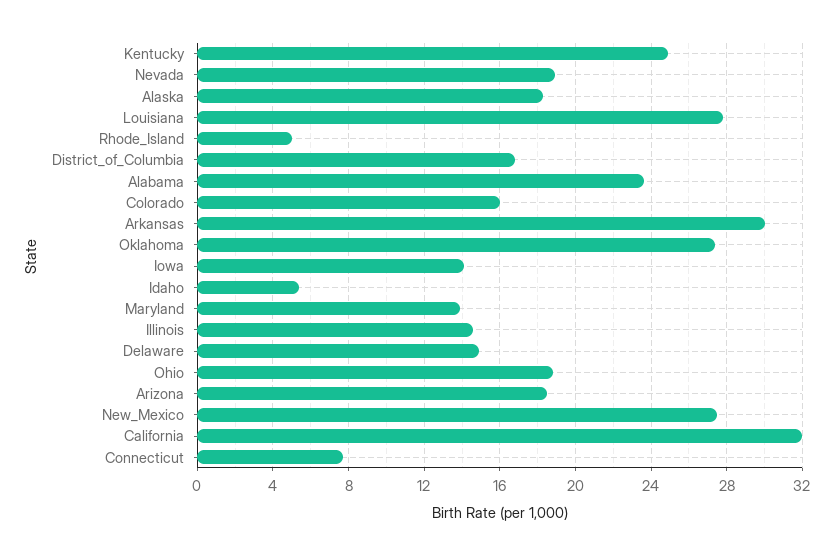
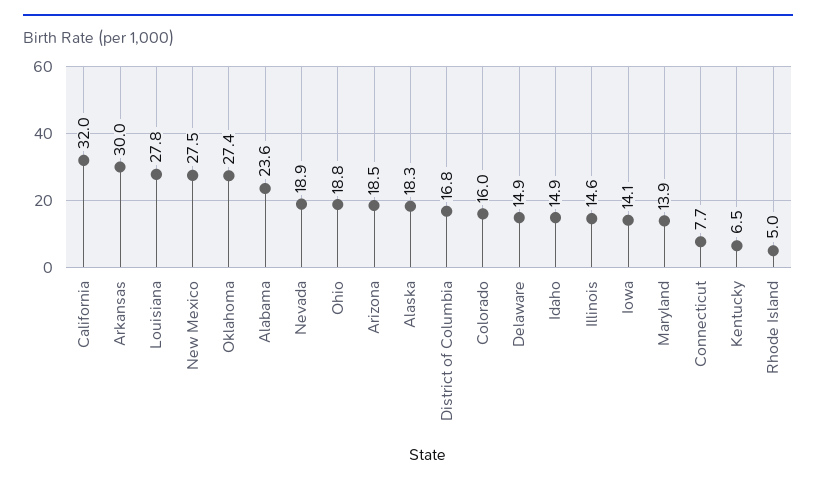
  {
-   "Kentucky": 25,
+   "Kentucky": 6.5,
    "Nevada": 18.9,
    "Alaska": 18.3,
    "Louisiana": 27.8,
    "Rhode_Island": 5,
    "District_of_Columbia": 16.8,
    "Alabama": 23.6,
    "Colorado": 16,
    "Arkansas": 30,
    "Oklahoma": 27.4,
    "Iowa": 14.1,
-   "Idaho": 5.5,
+   "Idaho": 14.9,
    "Maryland": 13.9,
    "Illinois": 14.6,
    "Delaware": 14.9,
    "Ohio": 18.8,
    "Arizona": 18.5,
    "New_Mexico": 27.5,
    "California": 32,
    "Connecticut": 7.7
  }

